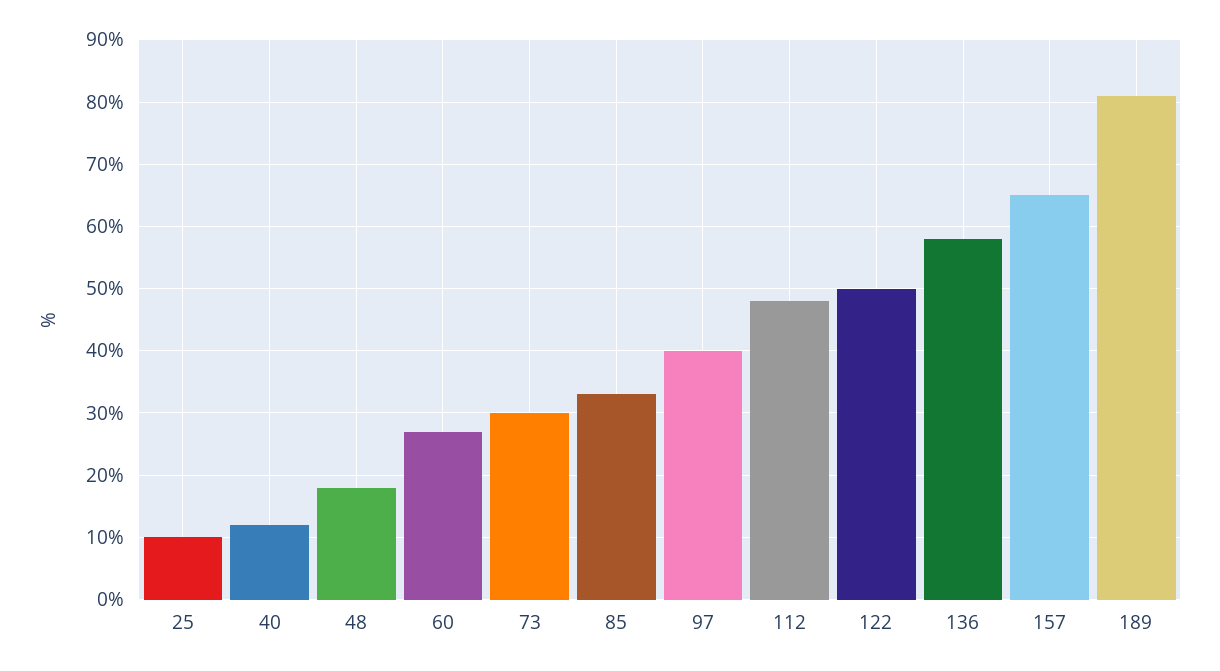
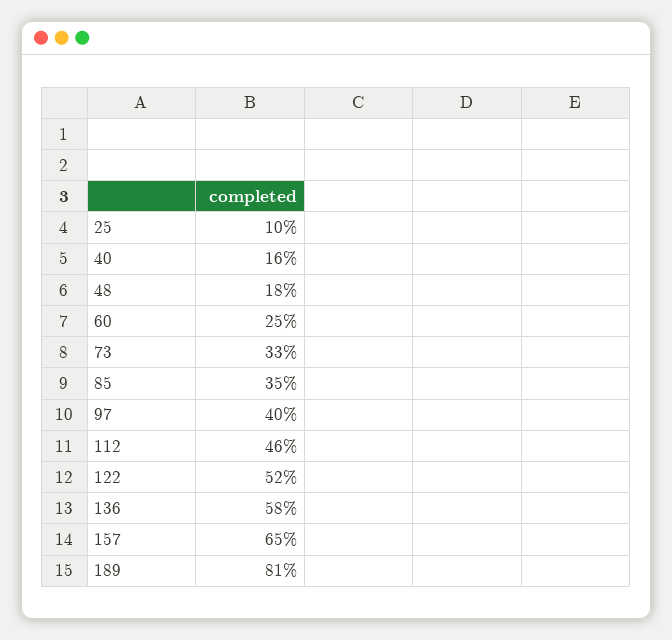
  {
    "25": 10,
-   "40": 12,
+   "40": 16,
    "48": 18,
-   "60": 27,
+   "60": 25,
-   "73": 30,
+   "73": 33,
-   "85": 33,
+   "85": 35,
    "97": 40,
-   "112": 48,
+   "112": 46,
-   "122": 50,
+   "122": 52,
    "136": 58,
    "157": 65,
    "189": 81
  }

